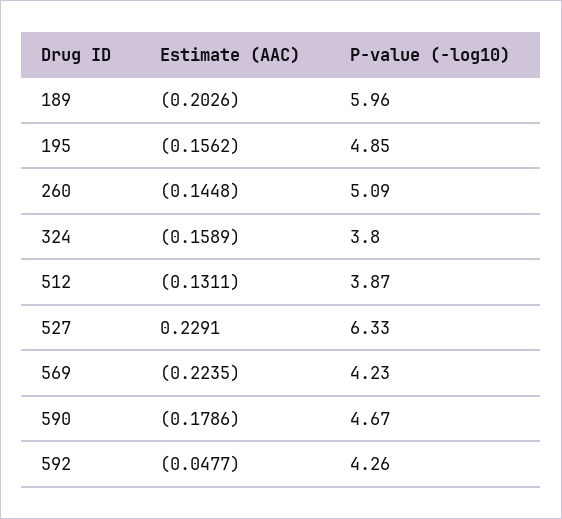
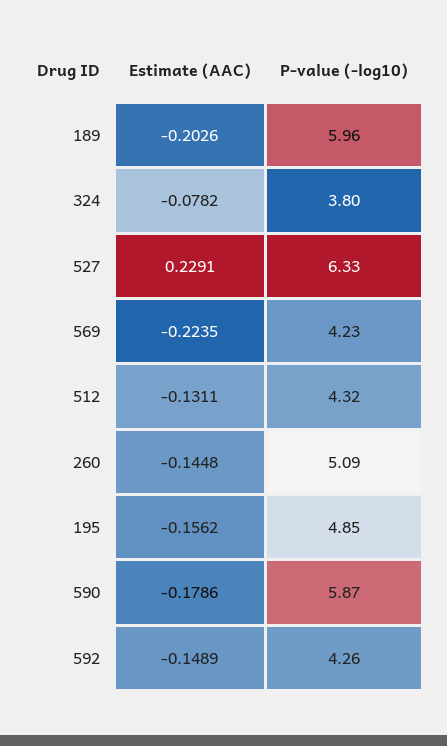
  {
    "Estimate (AAC)": {
      "189": -0.2026,
      "195": -0.1562,
      "260": -0.1448,
-     "324": -0.1589,
+     "324": -0.0782,
      "512": -0.1311,
      "527": 0.2291,
      "569": -0.2235,
      "590": -0.1786,
-     "592": -0.0477
+     "592": -0.1489
    },
    "P-value (-log10)": {
      "189": 5.96,
      "195": 4.85,
      "260": 5.09,
      "324": 3.8,
-     "512": 3.87,
+     "512": 4.32,
      "527": 6.33,
      "569": 4.23,
-     "590": 4.67,
+     "590": 5.87,
      "592": 4.26
    }
  }

